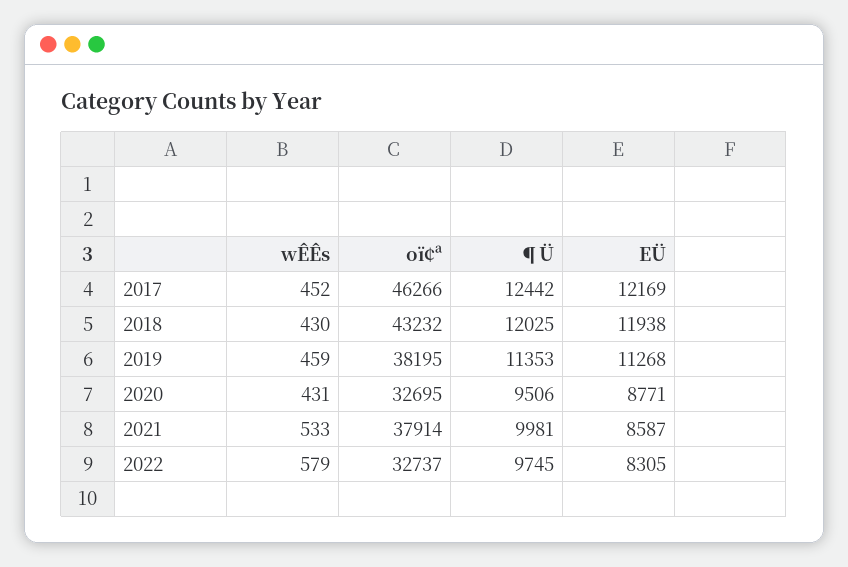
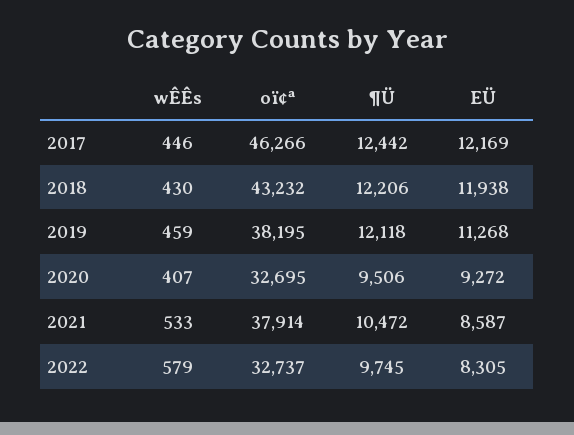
  {
    "wÊÊs": {
-     "2017": 452,
+     "2017": 446,
      "2018": 430,
      "2019": 459,
-     "2020": 431,
+     "2020": 407,
      "2021": 533,
      "2022": 579
    },
    "oï¢ª": {
      "2017": 46266,
      "2018": 43232,
      "2019": 38195,
      "2020": 32695,
      "2021": 37914,
      "2022": 32737
    },
    "¶Ü": {
      "2017": 12442,
-     "2018": 12025,
+     "2018": 12206,
-     "2019": 11353,
+     "2019": 12118,
      "2020": 9506,
-     "2021": 9981,
+     "2021": 10472,
      "2022": 9745
    },
    "EÜ": {
      "2017": 12169,
      "2018": 11938,
      "2019": 11268,
-     "2020": 8771,
+     "2020": 9272,
      "2021": 8587,
      "2022": 8305
    }
  }

